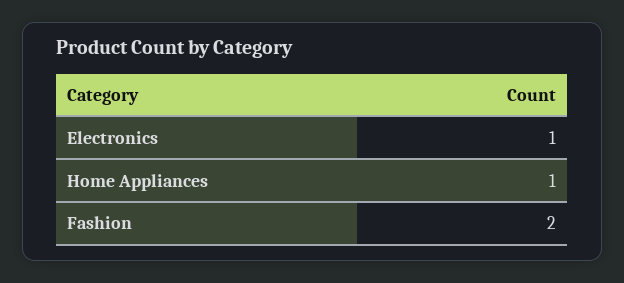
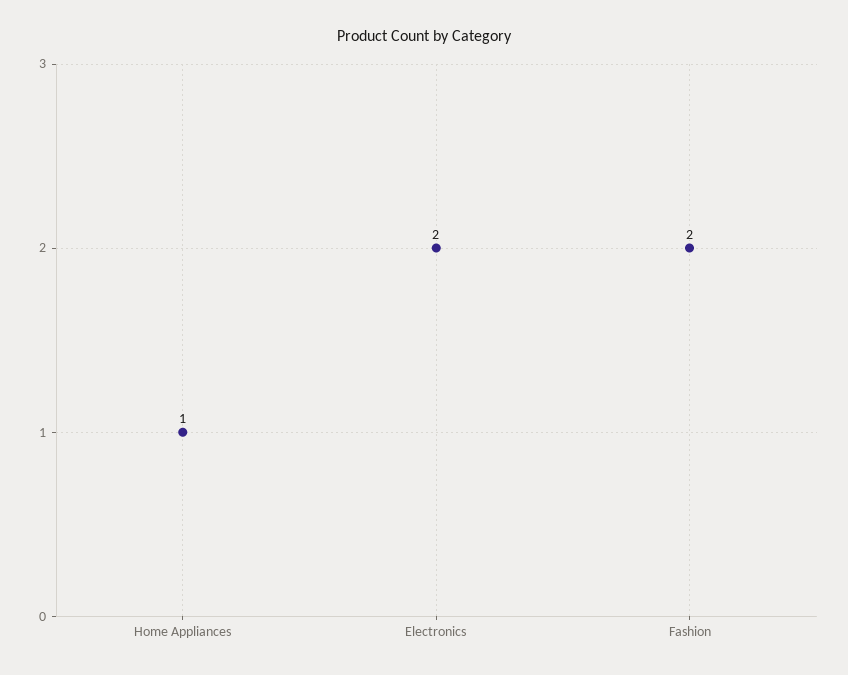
  {
-   "Electronics": 1,
+   "Electronics": 2,
    "Home Appliances": 1,
    "Fashion": 2
  }

